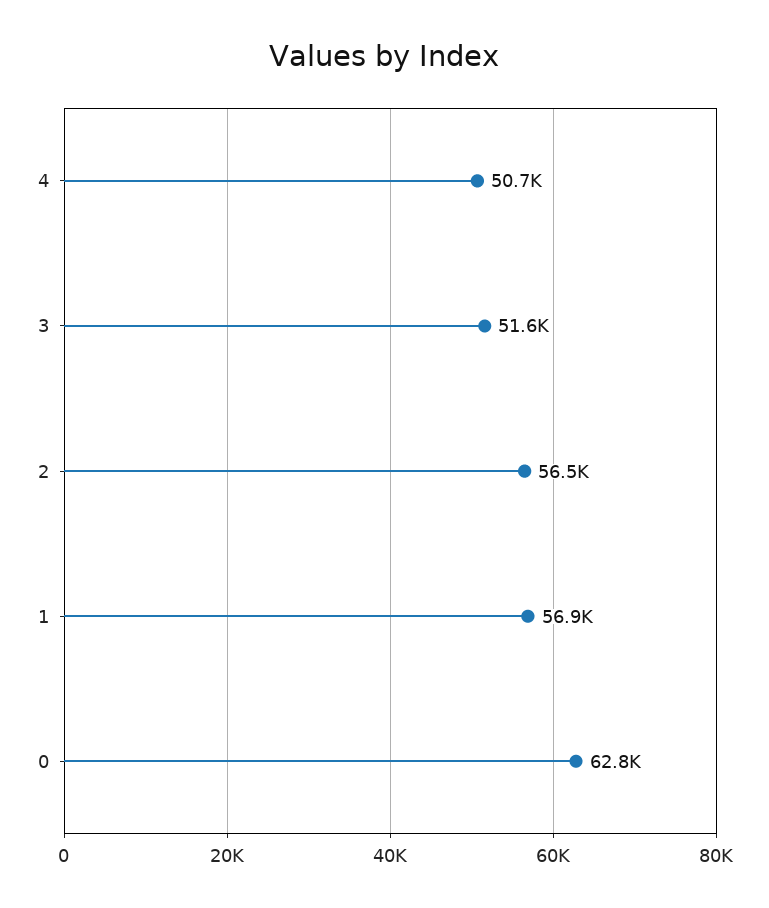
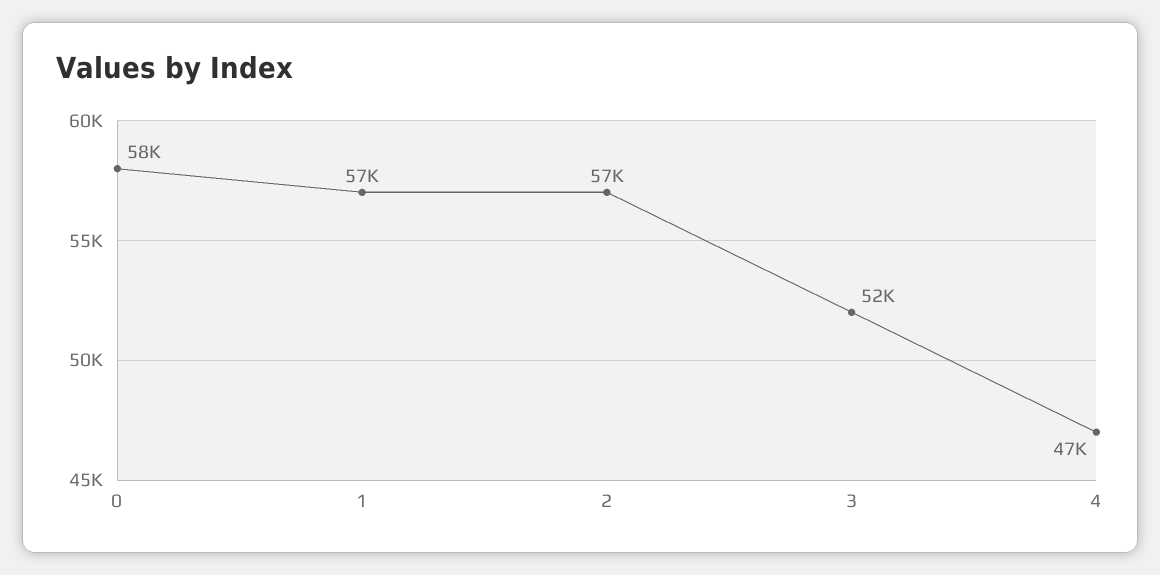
  {
-   "4": 50700,
+   "4": 47000,
    "3": 51600,
    "2": 56500,
    "1": 56900,
-   "0": 62800
+   "0": 58000
  }

